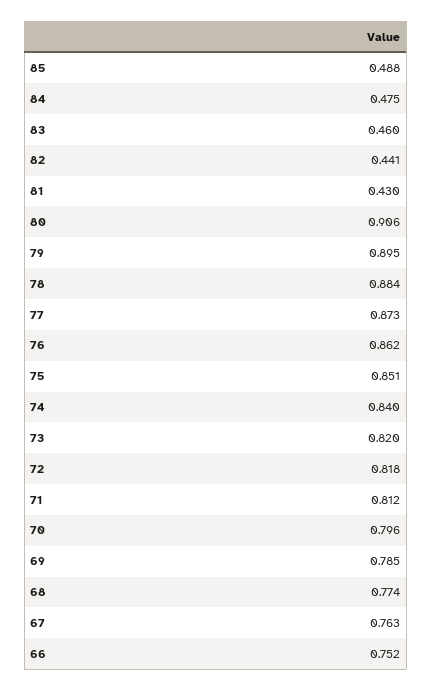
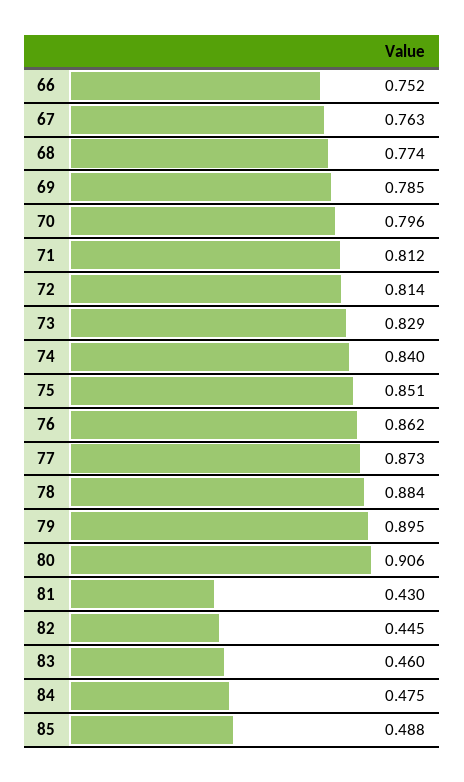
  {
    "85": 0.488,
    "84": 0.475,
    "83": 0.46,
-   "82": 0.441,
+   "82": 0.445,
    "81": 0.43,
    "80": 0.906,
    "79": 0.895,
    "78": 0.884,
    "77": 0.873,
    "76": 0.862,
    "75": 0.851,
    "74": 0.84,
-   "73": 0.82,
+   "73": 0.829,
-   "72": 0.818,
+   "72": 0.814,
    "71": 0.812,
    "70": 0.796,
    "69": 0.785,
    "68": 0.774,
    "67": 0.763,
    "66": 0.752
  }

